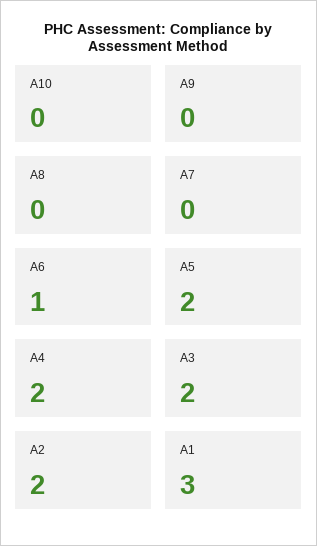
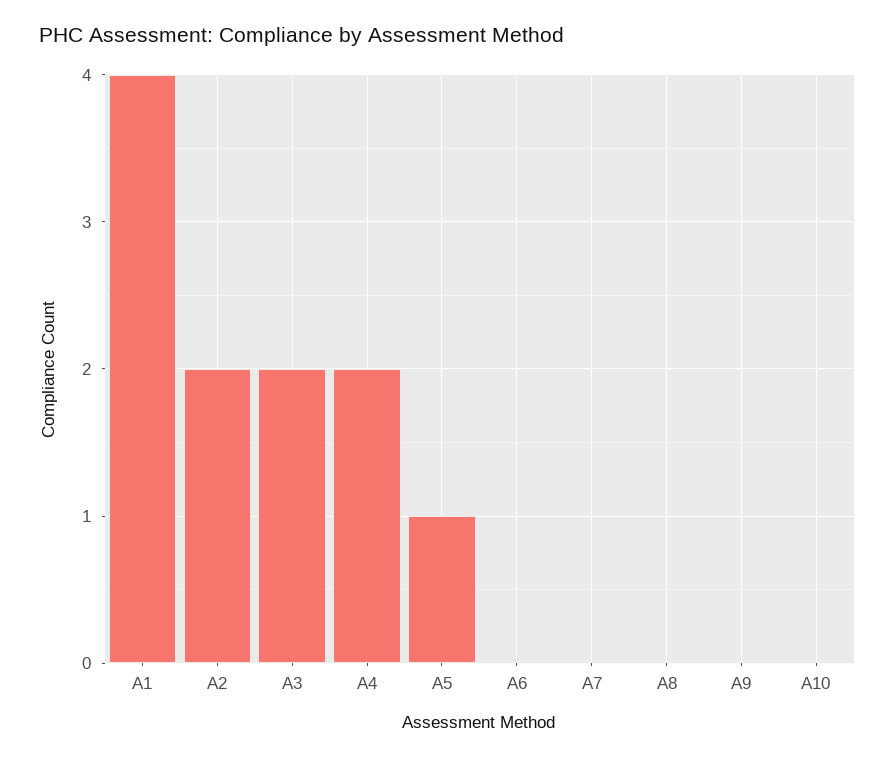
  {
    "A10": 0,
    "A9": 0,
    "A8": 0,
    "A7": 0,
-   "A6": 1,
+   "A6": 0,
-   "A5": 2,
+   "A5": 1,
    "A4": 2,
    "A3": 2,
    "A2": 2,
-   "A1": 3
+   "A1": 4
  }

